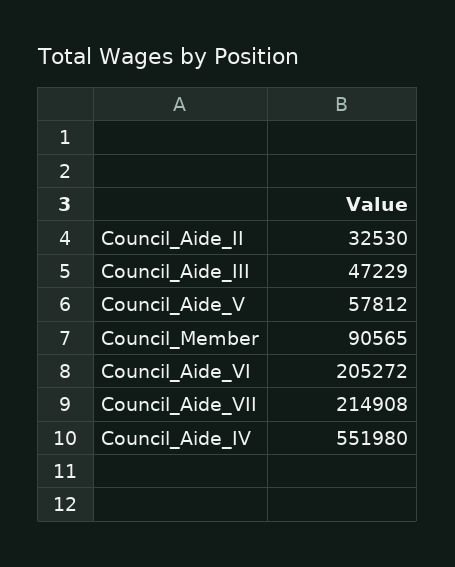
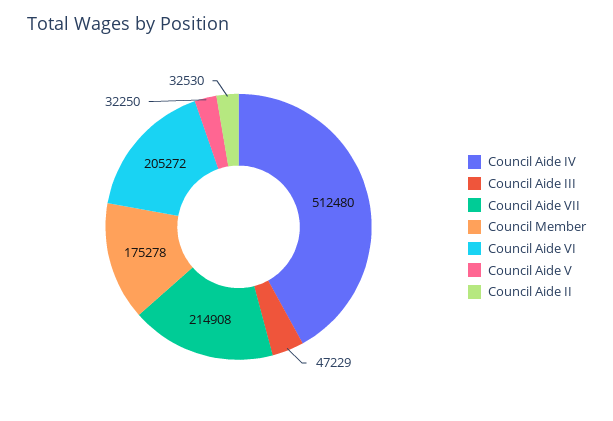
  {
    "Council_Aide_II": 32530,
    "Council_Aide_III": 47229,
-   "Council_Aide_V": 57812,
+   "Council_Aide_V": 32250,
-   "Council_Member": 90565,
+   "Council_Member": 175278,
    "Council_Aide_VI": 205272,
    "Council_Aide_VII": 214908,
-   "Council_Aide_IV": 551980
+   "Council_Aide_IV": 512480
  }

